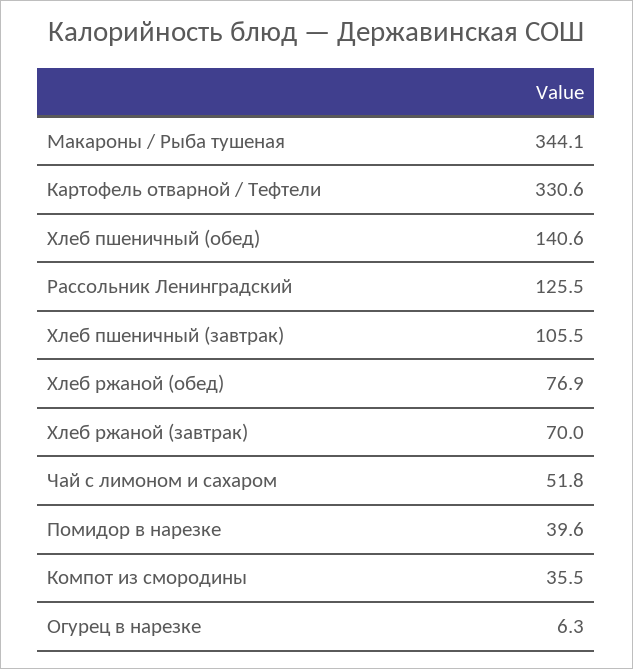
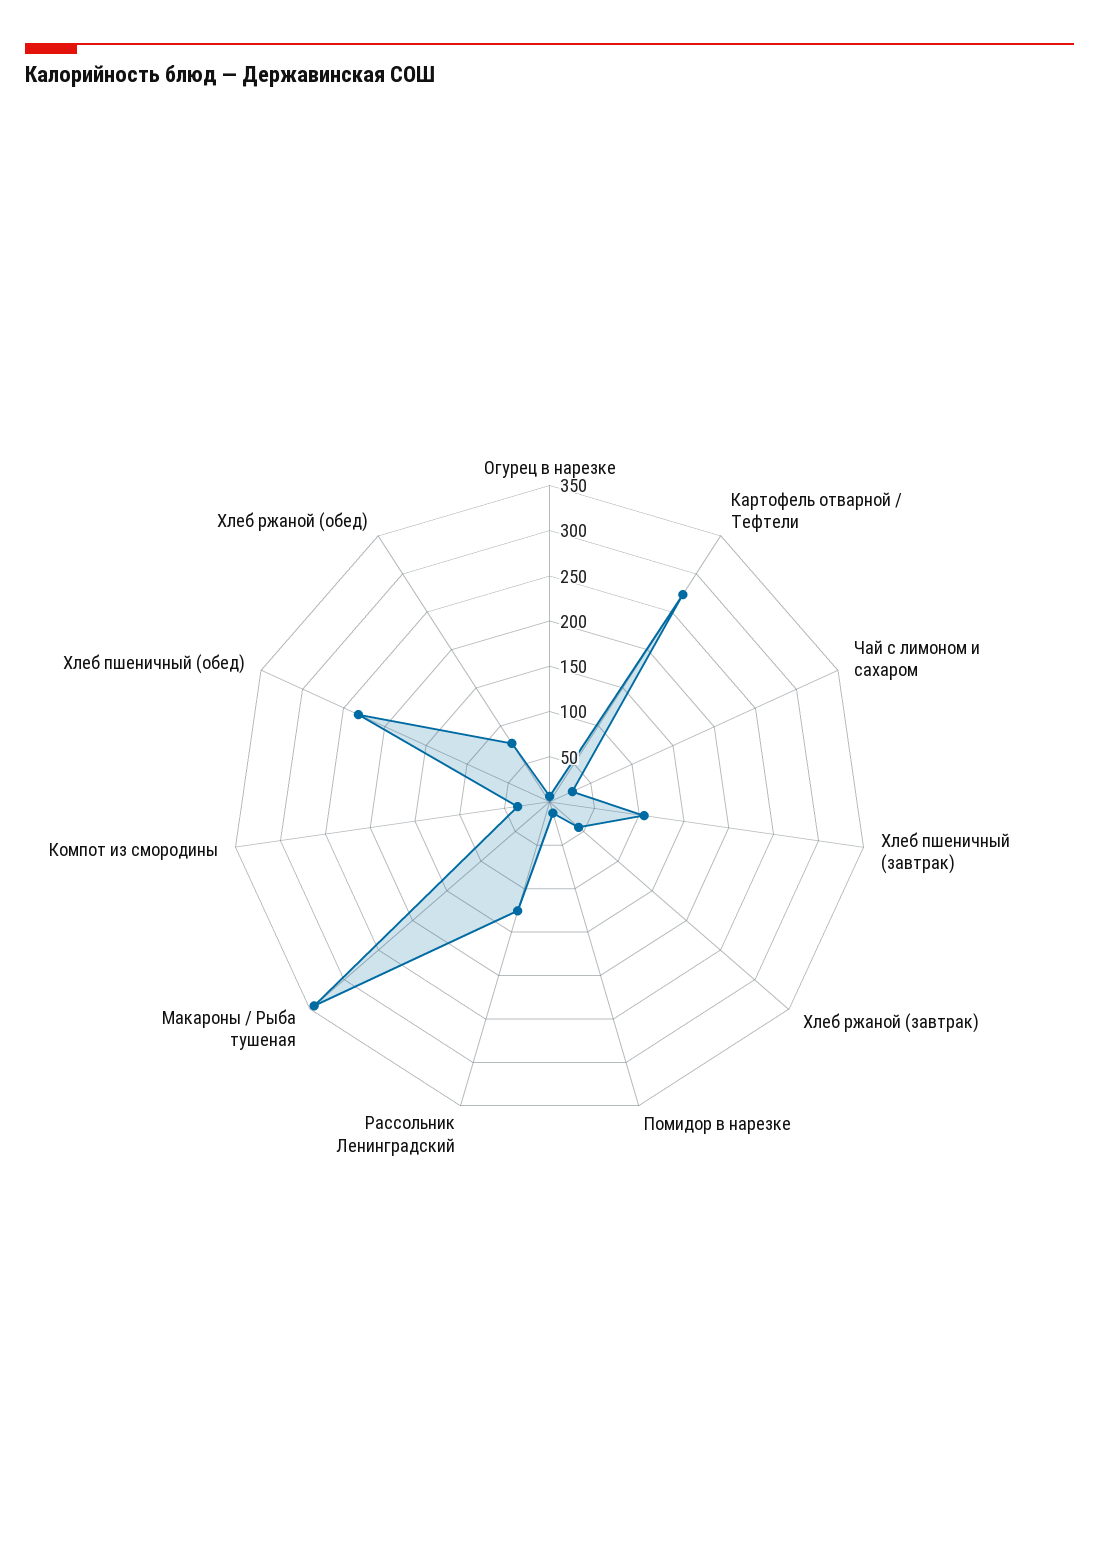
  {
    "Макароны / Рыба тушеная": 344.1,
-   "Картофель отварной / Тефтели": 330.6,
+   "Картофель отварной / Тефтели": 270,
-   "Хлеб пшеничный (обед)": 140.6,
+   "Хлеб пшеничный (обед)": 230,
    "Рассольник Ленинградский": 125.5,
    "Хлеб пшеничный (завтрак)": 105.5,
    "Хлеб ржаной (обед)": 76.9,
-   "Хлеб ржаной (завтрак)": 70,
+   "Хлеб ржаной (завтрак)": 40,
-   "Чай с лимоном и сахаром": 51.8,
+   "Чай с лимоном и сахаром": 30,
-   "Помидор в нарезке": 39.6,
+   "Помидор в нарезке": 10,
    "Компот из смородины": 35.5,
    "Огурец в нарезке": 6.3
  }

